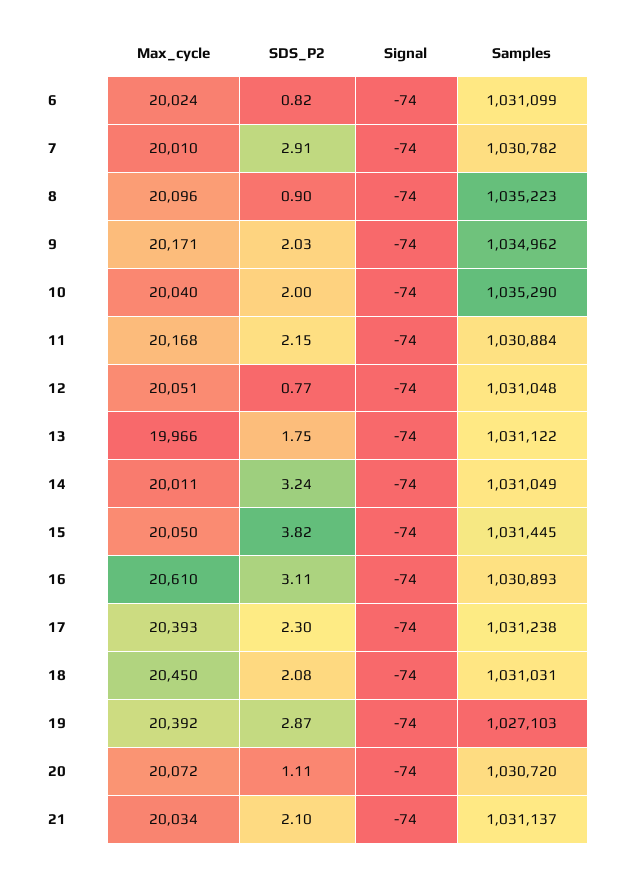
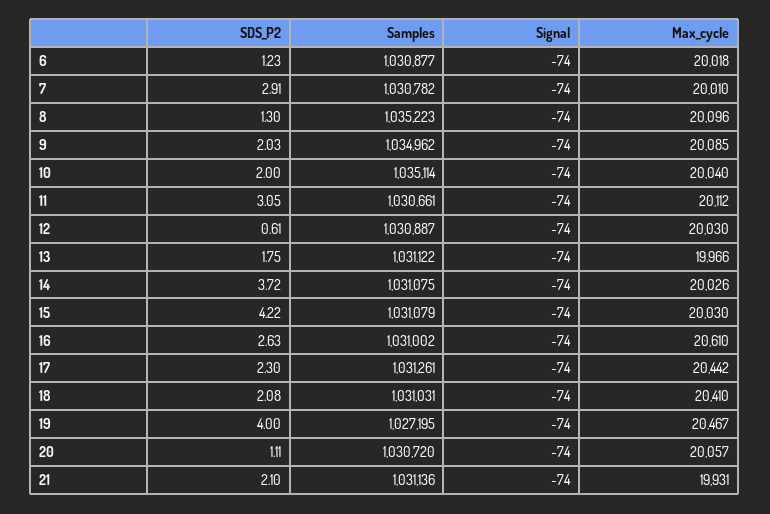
  {
    "Max_cycle": {
-     "6": 20024,
+     "6": 20018,
      "7": 20010,
      "8": 20096,
-     "9": 20171,
+     "9": 20085,
      "10": 20040,
-     "11": 20168,
+     "11": 20112,
-     "12": 20051,
+     "12": 20030,
      "13": 19966,
-     "14": 20011,
+     "14": 20026,
-     "15": 20050,
+     "15": 20030,
      "16": 20610,
-     "17": 20393,
+     "17": 20442,
-     "18": 20450,
+     "18": 20410,
-     "19": 20392,
+     "19": 20467,
-     "20": 20072,
+     "20": 20057,
-     "21": 20034
+     "21": 19931
    },
    "SDS_P2": {
-     "6": 0.82,
+     "6": 1.23,
      "7": 2.91,
-     "8": 0.9,
+     "8": 1.3,
      "9": 2.03,
      "10": 2,
-     "11": 2.15,
+     "11": 3.05,
-     "12": 0.77,
+     "12": 0.61,
      "13": 1.75,
-     "14": 3.24,
+     "14": 3.72,
-     "15": 3.82,
+     "15": 4.22,
-     "16": 3.11,
+     "16": 2.63,
      "17": 2.3,
      "18": 2.08,
-     "19": 2.87,
+     "19": 4,
      "20": 1.11,
      "21": 2.1
    },
    "Signal": {
      "6": -74,
      "7": -74,
      "8": -74,
      "9": -74,
      "10": -74,
      "11": -74,
      "12": -74,
      "13": -74,
      "14": -74,
      "15": -74,
      "16": -74,
      "17": -74,
      "18": -74,
      "19": -74,
      "20": -74,
      "21": -74
    },
    "Samples": {
-     "6": 1031099,
+     "6": 1030877,
      "7": 1030782,
      "8": 1035223,
      "9": 1034962,
-     "10": 1035290,
+     "10": 1035114,
-     "11": 1030884,
+     "11": 1030661,
-     "12": 1031048,
+     "12": 1030887,
      "13": 1031122,
-     "14": 1031049,
+     "14": 1031075,
-     "15": 1031445,
+     "15": 1031079,
-     "16": 1030893,
+     "16": 1031002,
-     "17": 1031238,
+     "17": 1031261,
      "18": 1031031,
-     "19": 1027103,
+     "19": 1027195,
      "20": 1030720,
-     "21": 1031137
+     "21": 1031136
    }
  }

